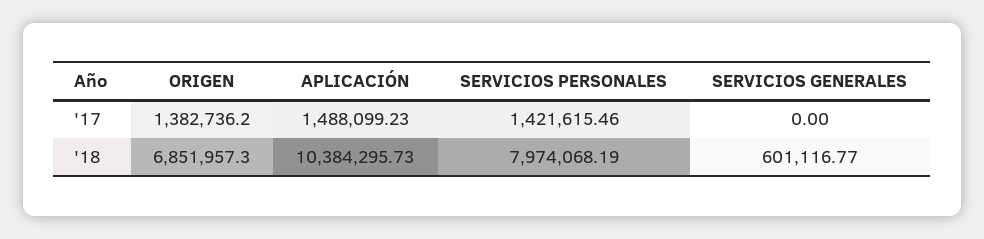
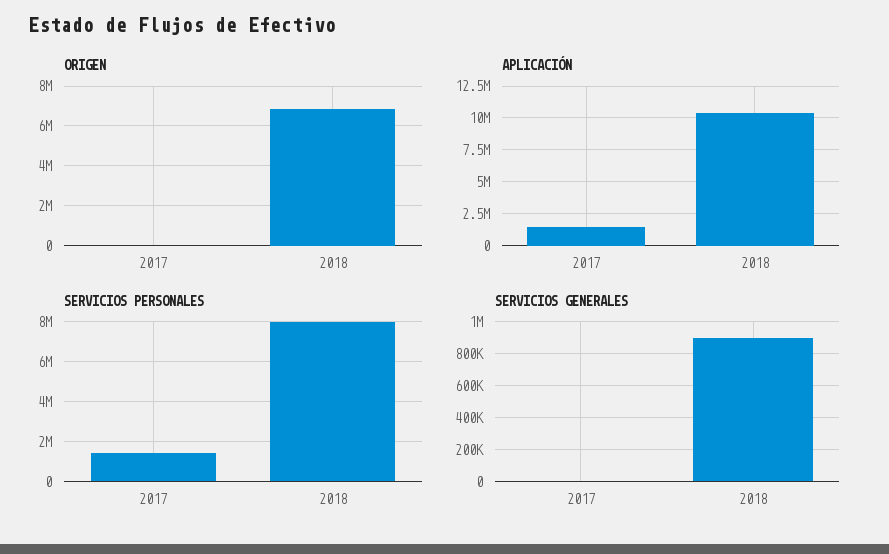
  {
    "ORIGEN": {
-     "'17": 1382736.2,
+     "'17": 0,
      "'18": 6851957.3
    },
    "APLICACIÓN": {
      "'17": 1488099.23,
      "'18": 10384295.73
    },
    "SERVICIOS PERSONALES": {
      "'17": 1421615.46,
      "'18": 7974068.19
    },
    "SERVICIOS GENERALES": {
      "'17": 0,
-     "'18": 601116.77
+     "'18": 900000
    }
  }

